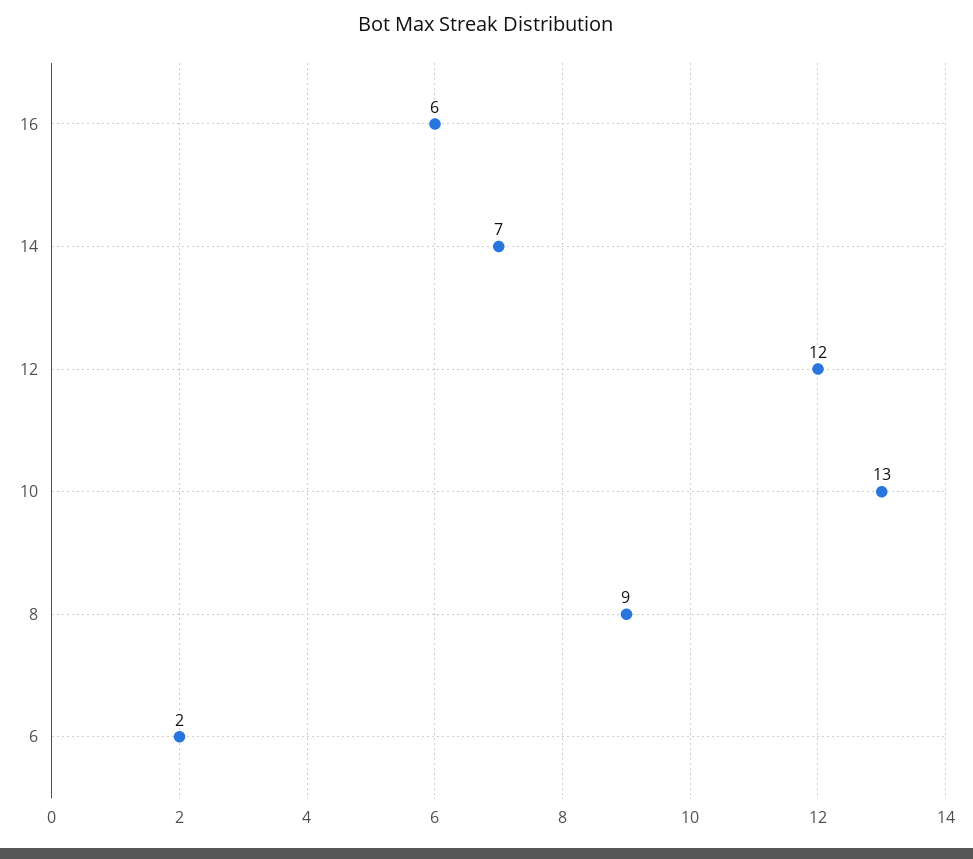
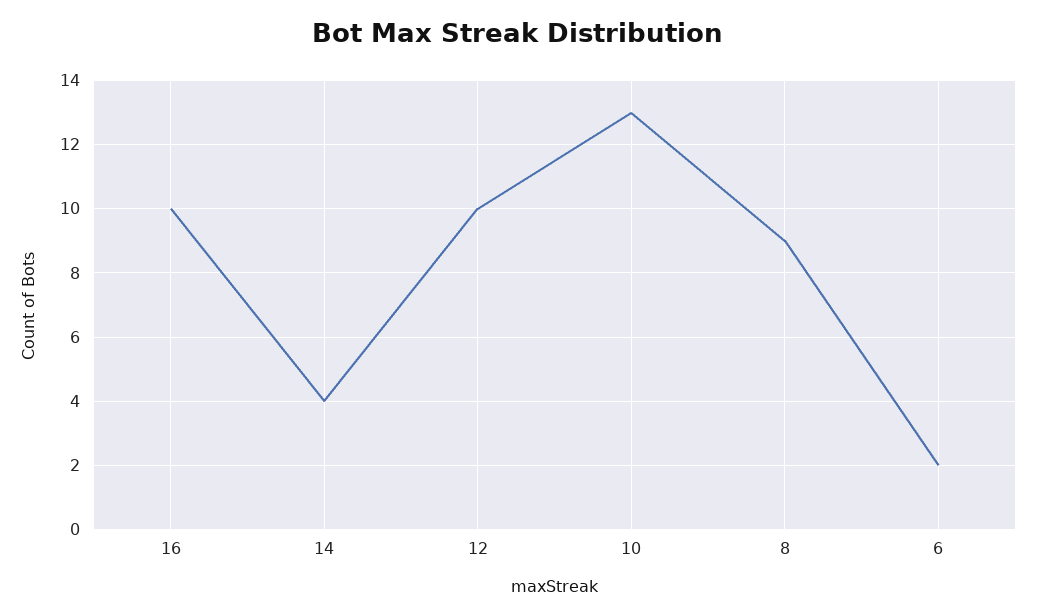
  {
-   "16": 6,
+   "16": 10,
-   "14": 7,
+   "14": 4,
-   "12": 12,
+   "12": 10,
    "10": 13,
    "8": 9,
    "6": 2
  }

